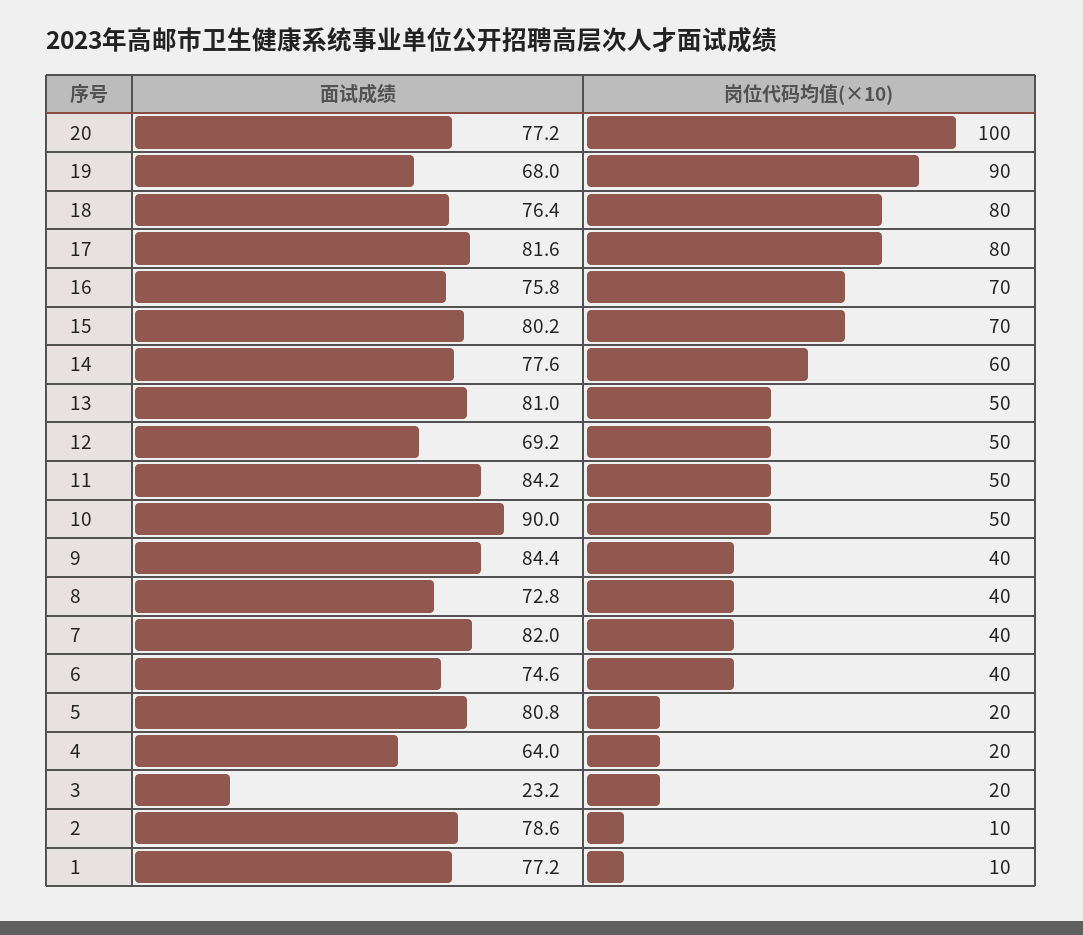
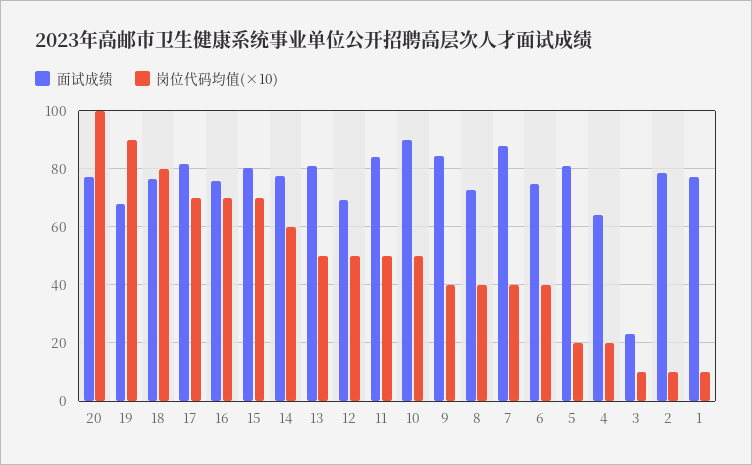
  {
    "面试成绩": {
      "20": 77.2,
      "19": 68,
      "18": 76.4,
      "17": 81.6,
      "16": 75.8,
      "15": 80.2,
      "14": 77.6,
      "13": 81,
      "12": 69.2,
      "11": 84.2,
      "10": 90,
      "9": 84.4,
      "8": 72.8,
-     "7": 82,
+     "7": 87.5,
      "6": 74.6,
      "5": 80.8,
      "4": 64,
      "3": 23.2,
      "2": 78.6,
      "1": 77.2
    },
    "岗位代码均值(×10)": {
      "20": 100,
      "19": 90,
      "18": 80,
-     "17": 80,
+     "17": 70,
      "16": 70,
      "15": 70,
      "14": 60,
      "13": 50,
      "12": 50,
      "11": 50,
      "10": 50,
      "9": 40,
      "8": 40,
      "7": 40,
      "6": 40,
      "5": 20,
      "4": 20,
-     "3": 20,
+     "3": 10,
      "2": 10,
      "1": 10
    }
  }

